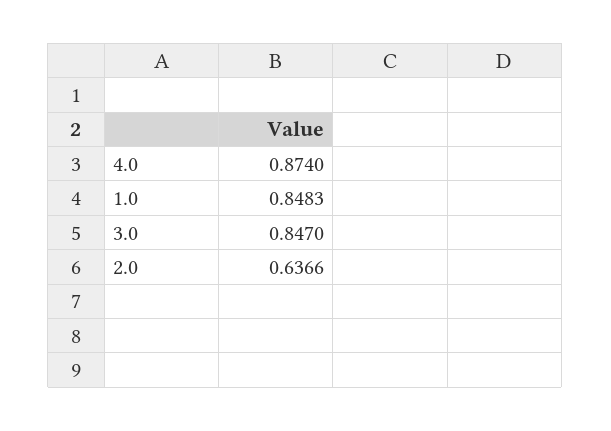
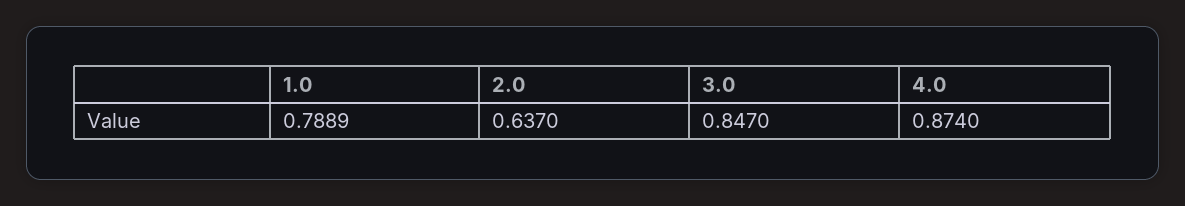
  {
    "4.0": 0.874,
-   "1.0": 0.8483,
+   "1.0": 0.7889,
    "3.0": 0.847,
-   "2.0": 0.6366
+   "2.0": 0.637
  }

